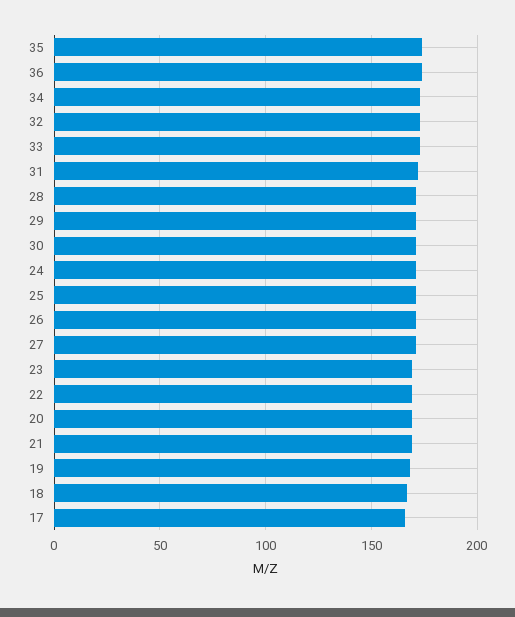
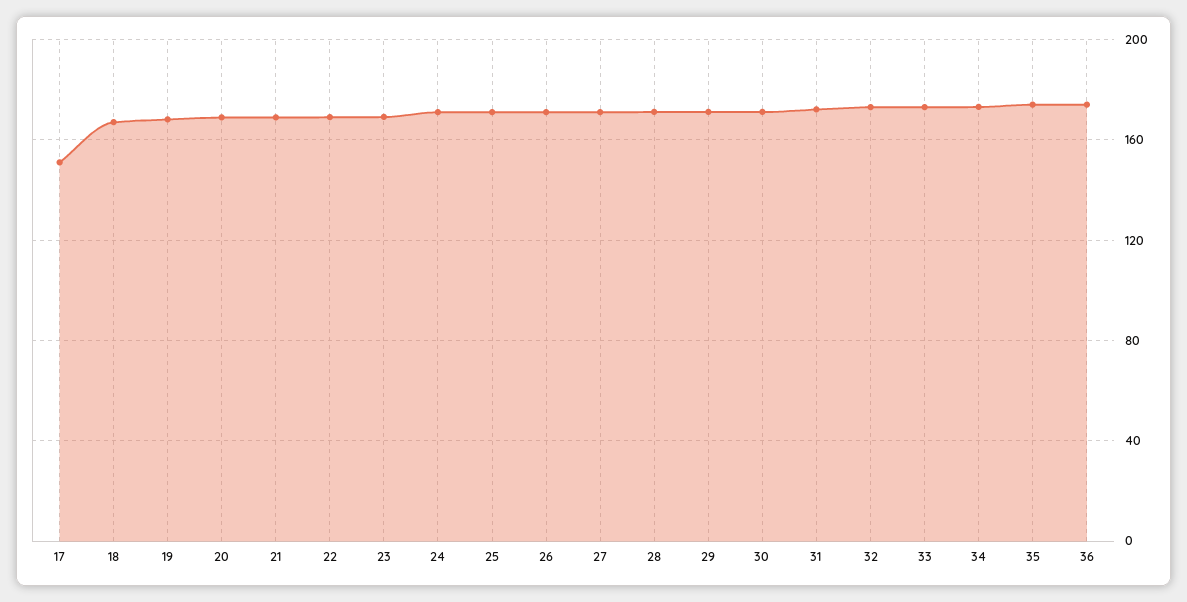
  {
    "35": 175,
    "36": 175,
    "34": 175,
    "32": 175,
    "33": 175,
    "31": 170,
    "28": 170,
    "29": 170,
    "30": 170,
    "24": 170,
    "25": 170,
    "26": 170,
    "27": 170,
    "23": 170,
    "22": 170,
    "20": 170,
    "21": 170,
    "19": 170,
    "18": 165,
-   "17": 165
+   "17": 150
  }

